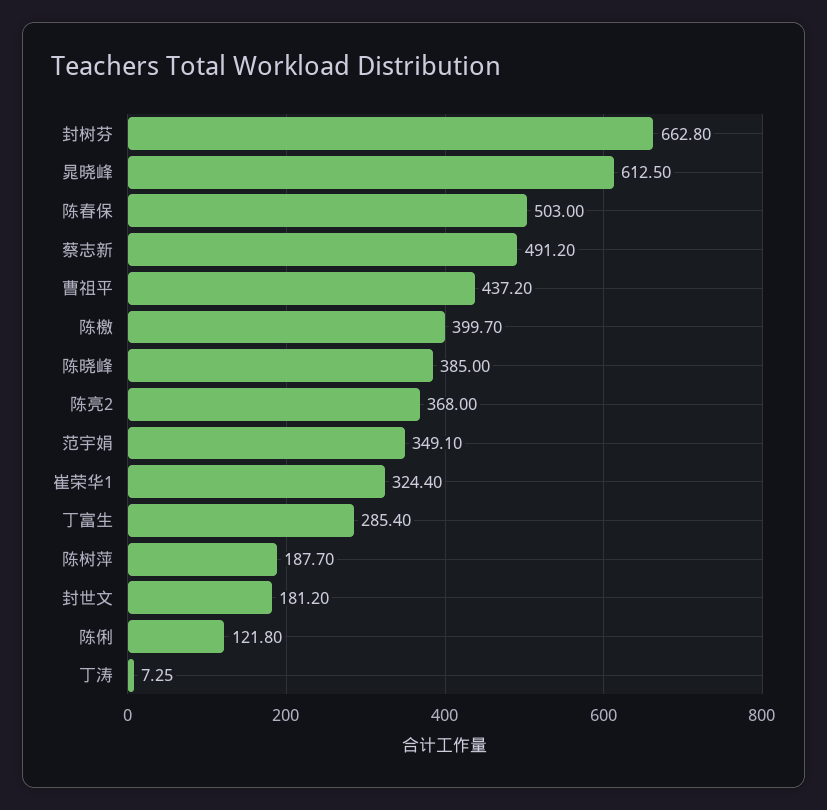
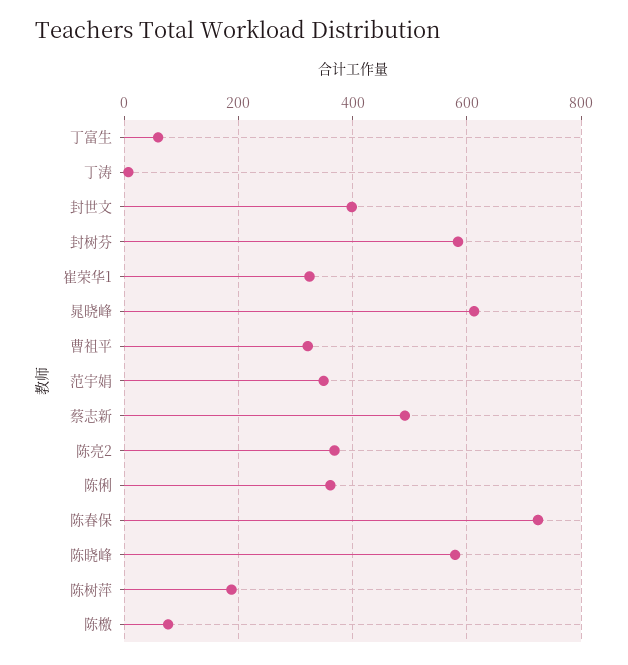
  {
-   "封树芬": 662.8,
+   "封树芬": 580,
    "晁晓峰": 612.5,
-   "陈春保": 503,
+   "陈春保": 720,
    "蔡志新": 491.2,
-   "曹祖平": 437.2,
+   "曹祖平": 320,
-   "陈檄": 399.7,
+   "陈檄": 80,
-   "陈晓峰": 385,
+   "陈晓峰": 580,
    "陈亮2": 368,
    "范宇娟": 349.1,
    "崔荣华1": 324.4,
-   "丁富生": 285.4,
+   "丁富生": 60,
    "陈树萍": 187.7,
-   "封世文": 181.2,
+   "封世文": 400,
-   "陈俐": 121.8,
+   "陈俐": 360,
    "丁涛": 7.25
  }

